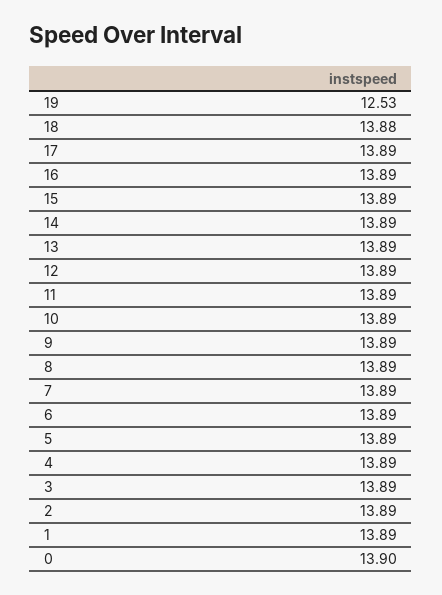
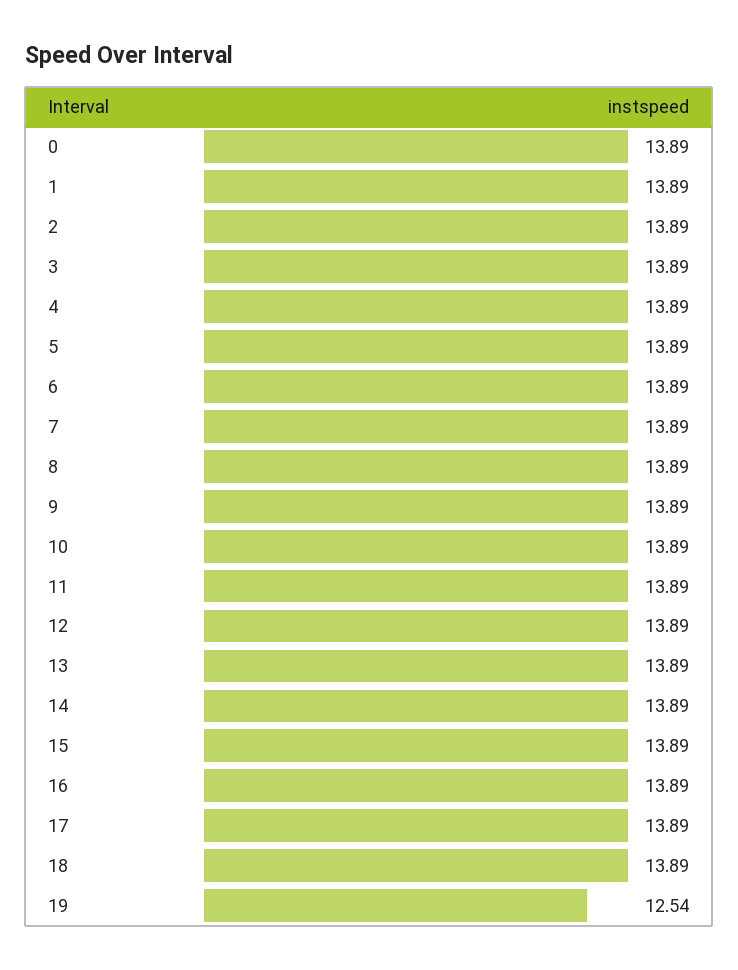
  {
-   "19": 12.53,
+   "19": 12.54,
-   "18": 13.88,
+   "18": 13.89,
    "17": 13.89,
    "16": 13.89,
    "15": 13.89,
    "14": 13.89,
    "13": 13.89,
    "12": 13.89,
    "11": 13.89,
    "10": 13.89,
    "9": 13.89,
    "8": 13.89,
    "7": 13.89,
    "6": 13.89,
    "5": 13.89,
    "4": 13.89,
    "3": 13.89,
    "2": 13.89,
    "1": 13.89,
-   "0": 13.9
+   "0": 13.89
  }

